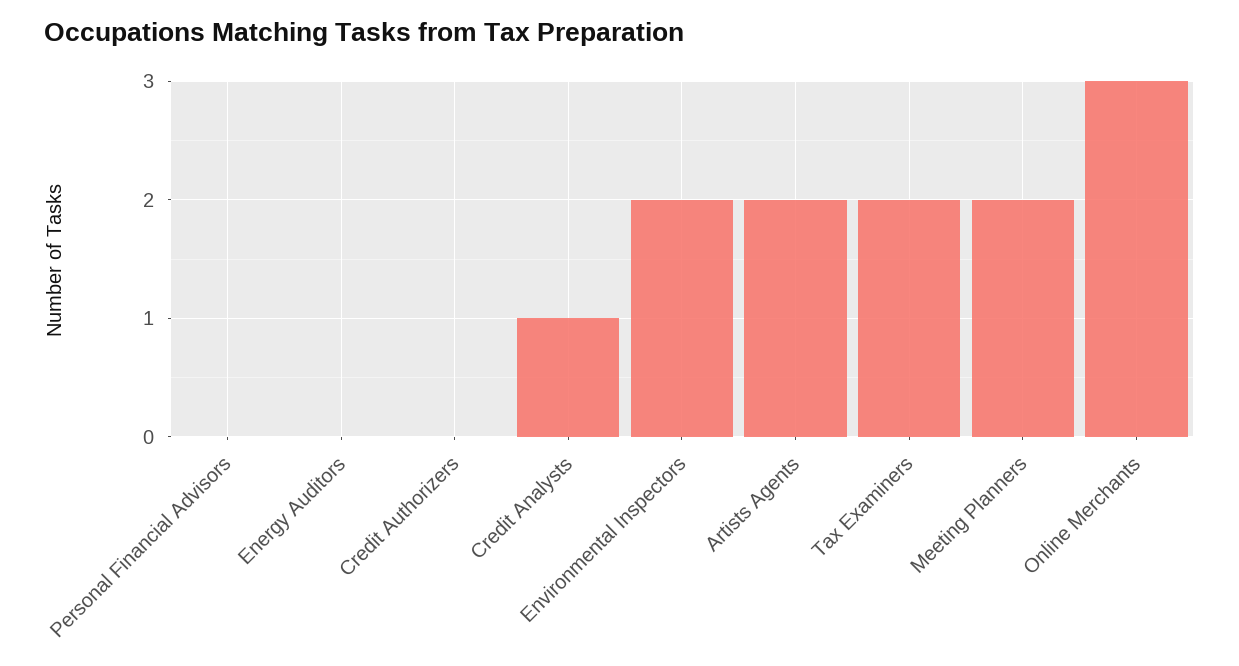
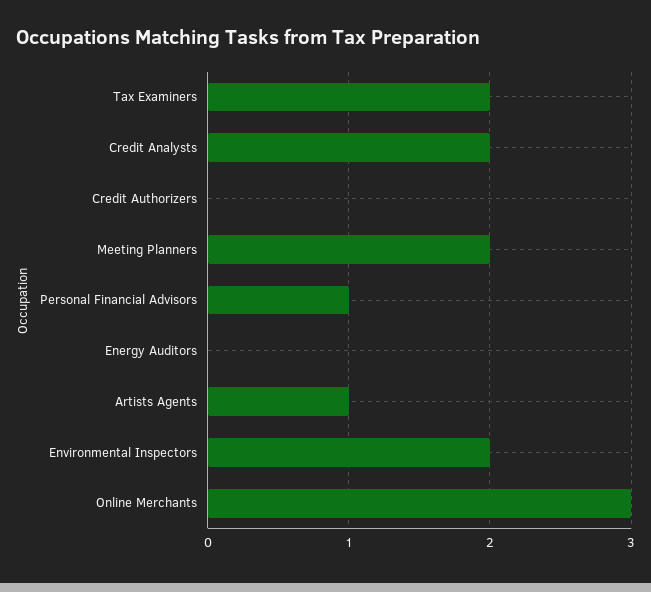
  {
-   "Personal Financial Advisors": 0,
+   "Personal Financial Advisors": 1,
    "Energy Auditors": 0,
    "Credit Authorizers": 0,
-   "Credit Analysts": 1,
+   "Credit Analysts": 2,
    "Environmental Inspectors": 2,
-   "Artists Agents": 2,
+   "Artists Agents": 1,
    "Tax Examiners": 2,
    "Meeting Planners": 2,
    "Online Merchants": 3
  }

